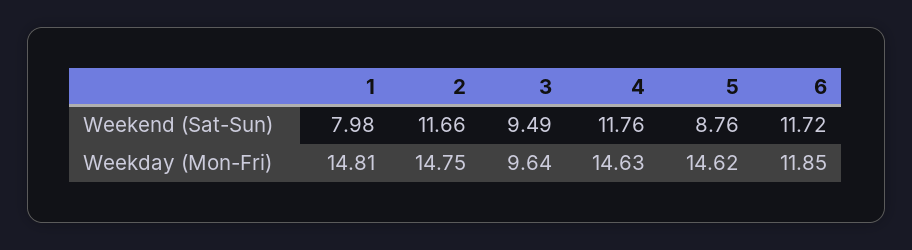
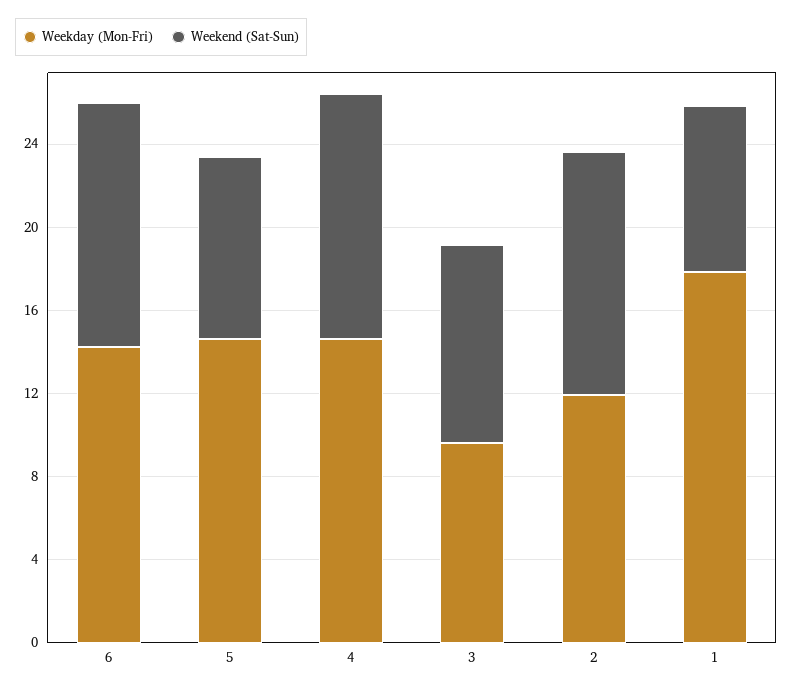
  {
    "Weekend (Sat-Sun)": {
      "1": 7.98,
      "2": 11.66,
      "3": 9.49,
      "4": 11.76,
      "5": 8.76,
      "6": 11.72
    },
    "Weekday (Mon-Fri)": {
-     "1": 14.81,
+     "1": 18,
-     "2": 14.75,
+     "2": 12,
      "3": 9.64,
      "4": 14.63,
      "5": 14.62,
-     "6": 11.85
+     "6": 14
    }
  }

